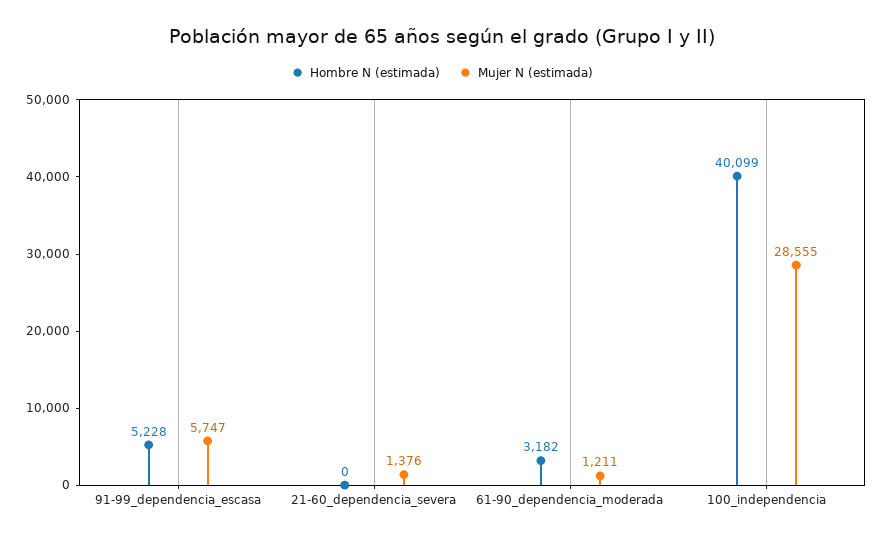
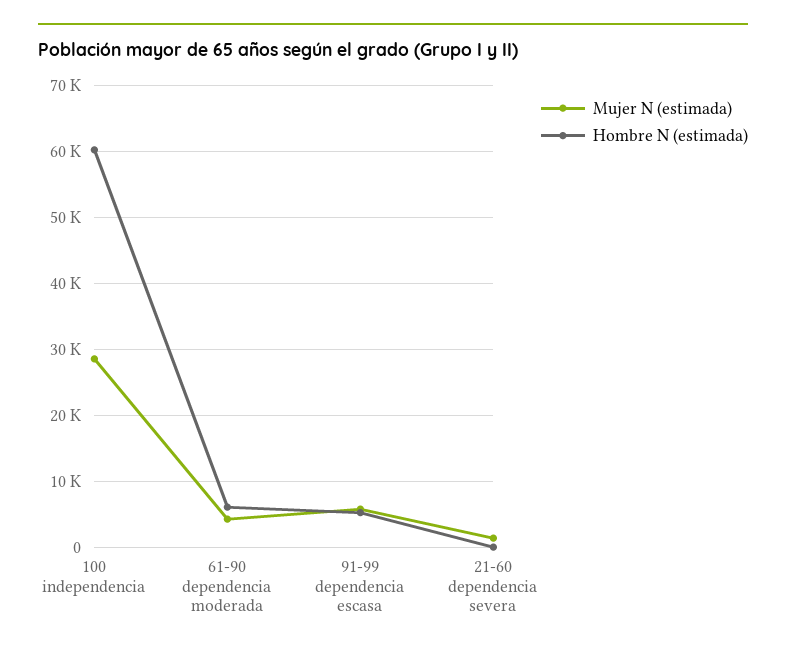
  {
    "Hombre N (estimada)": {
      "91-99_dependencia_escasa": 5228,
      "21-60_dependencia_severa": 0,
-     "61-90_dependencia_moderada": 3182,
+     "61-90_dependencia_moderada": 6000,
-     "100_independencia": 40099
+     "100_independencia": 60000
    },
    "Mujer N (estimada)": {
      "91-99_dependencia_escasa": 5747,
      "21-60_dependencia_severa": 1376,
-     "61-90_dependencia_moderada": 1211,
+     "61-90_dependencia_moderada": 4000,
      "100_independencia": 28555
    }
  }

